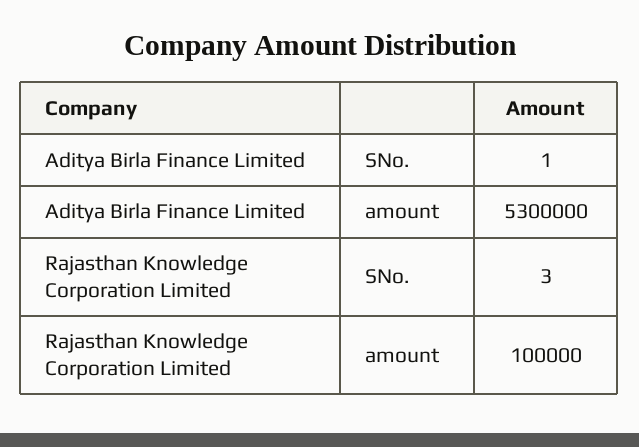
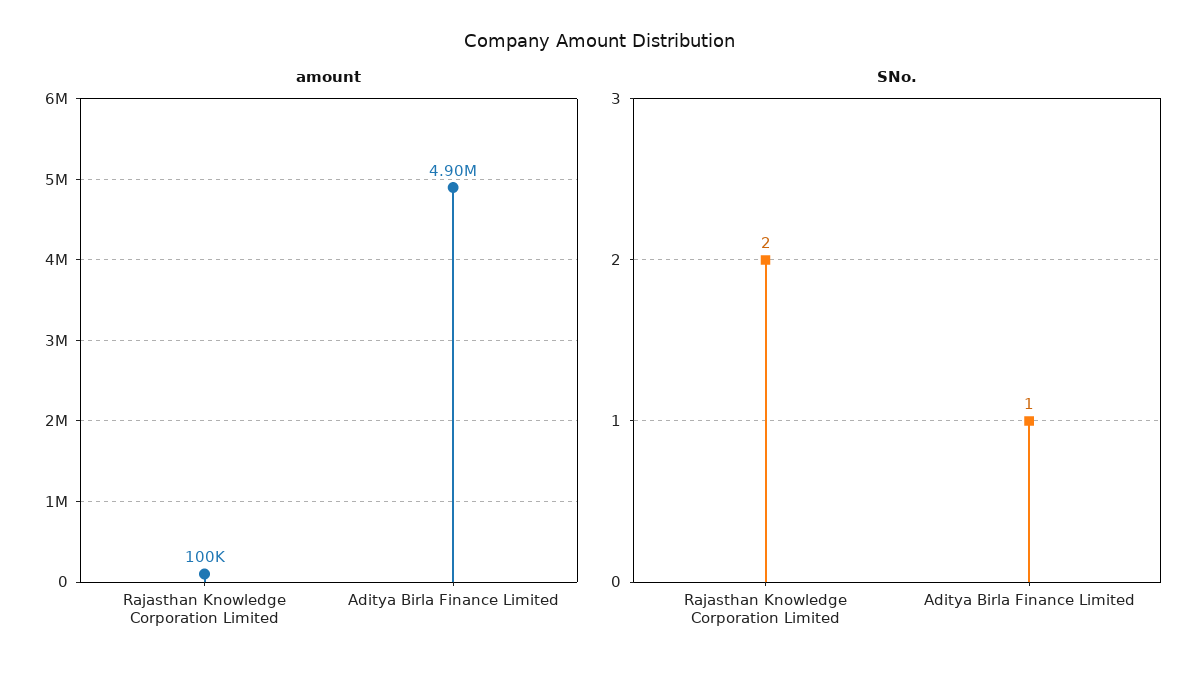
  {
    "SNo.": {
      "Aditya Birla Finance Limited": 1,
-     "Rajasthan Knowledge Corporation Limited": 3
+     "Rajasthan Knowledge Corporation Limited": 2
    },
    "amount": {
-     "Aditya Birla Finance Limited": 5300000,
+     "Aditya Birla Finance Limited": 4900000,
      "Rajasthan Knowledge Corporation Limited": 100000
    }
  }

